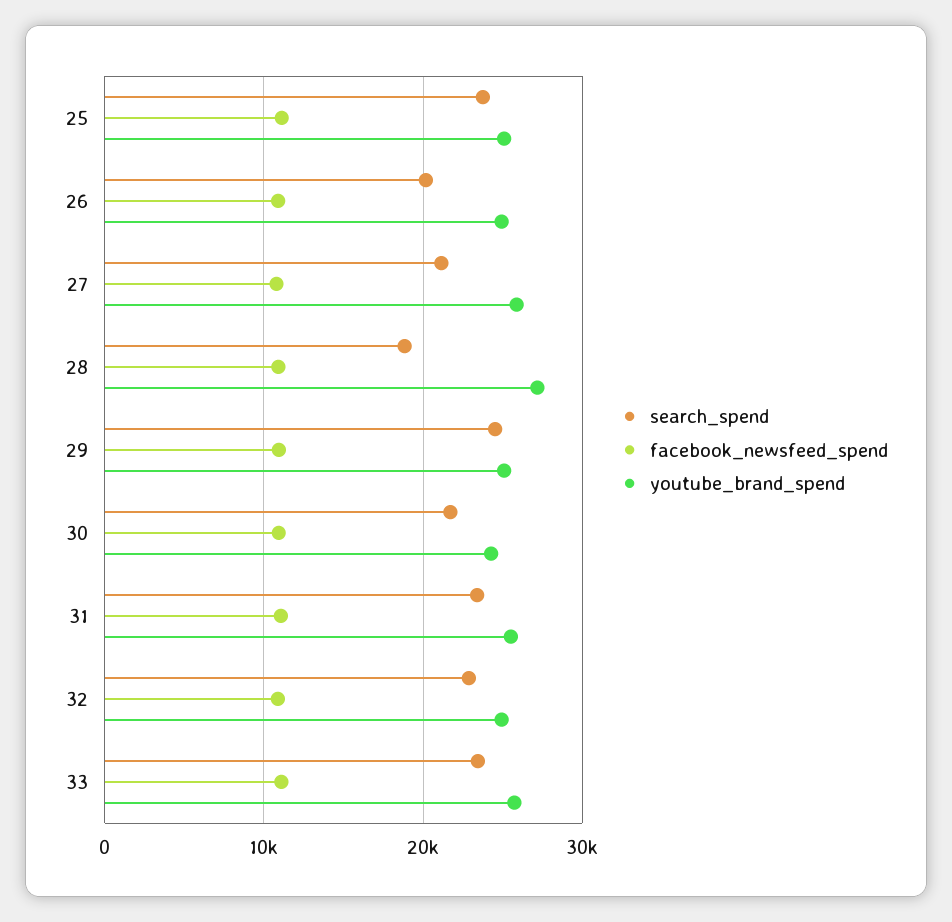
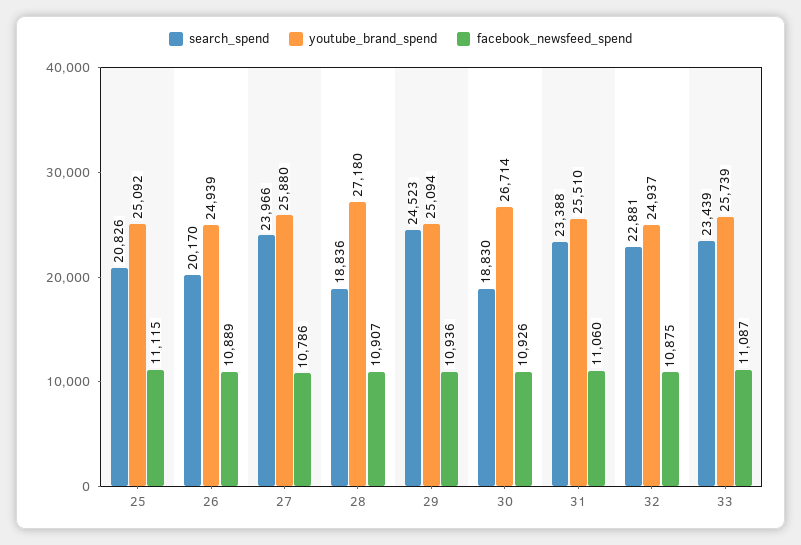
  {
    "search_spend": {
-     "25": 24000,
+     "25": 20826,
      "26": 20170,
-     "27": 21000,
+     "27": 23966,
      "28": 18836,
      "29": 24523,
-     "30": 22000,
+     "30": 18830,
      "31": 23388,
      "32": 22881,
      "33": 23439
    },
    "facebook_newsfeed_spend": {
      "25": 11115,
      "26": 10889,
      "27": 10786,
      "28": 10907,
      "29": 10936,
      "30": 10926,
      "31": 11060,
      "32": 10875,
      "33": 11087
    },
    "youtube_brand_spend": {
      "25": 25092,
      "26": 24939,
      "27": 25880,
      "28": 27180,
      "29": 25094,
-     "30": 24000,
+     "30": 26714,
      "31": 25510,
      "32": 24937,
      "33": 25739
    }
  }

